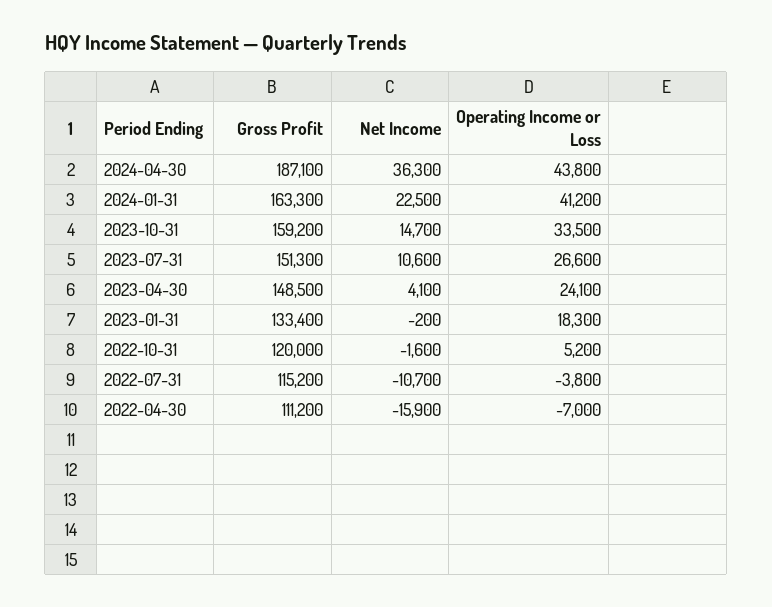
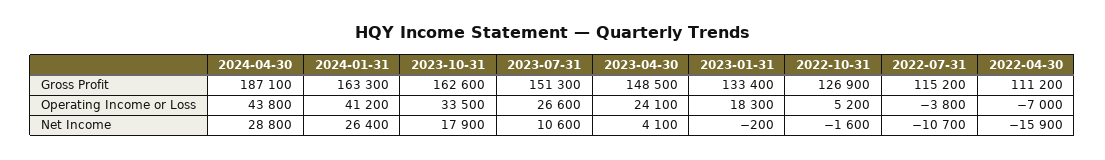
  {
    "Gross Profit": {
      "2024-04-30": 187100,
      "2024-01-31": 163300,
-     "2023-10-31": 159200,
+     "2023-10-31": 162600,
      "2023-07-31": 151300,
      "2023-04-30": 148500,
      "2023-01-31": 133400,
-     "2022-10-31": 120000,
+     "2022-10-31": 126900,
      "2022-07-31": 115200,
      "2022-04-30": 111200
    },
    "Net Income": {
-     "2024-04-30": 36300,
+     "2024-04-30": 28800,
-     "2024-01-31": 22500,
+     "2024-01-31": 26400,
-     "2023-10-31": 14700,
+     "2023-10-31": 17900,
      "2023-07-31": 10600,
      "2023-04-30": 4100,
      "2023-01-31": -200,
      "2022-10-31": -1600,
      "2022-07-31": -10700,
      "2022-04-30": -15900
    },
    "Operating Income or Loss": {
      "2024-04-30": 43800,
      "2024-01-31": 41200,
      "2023-10-31": 33500,
      "2023-07-31": 26600,
      "2023-04-30": 24100,
      "2023-01-31": 18300,
      "2022-10-31": 5200,
      "2022-07-31": -3800,
      "2022-04-30": -7000
    }
  }

